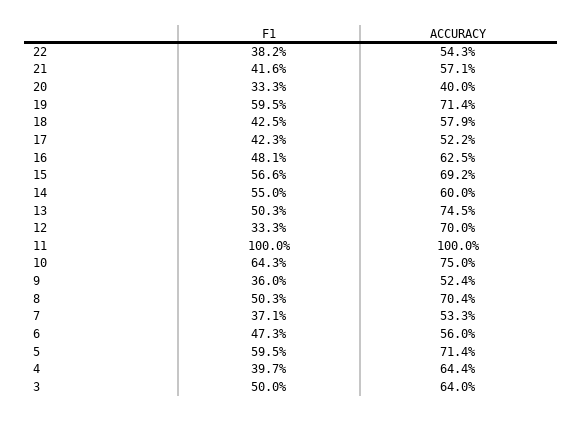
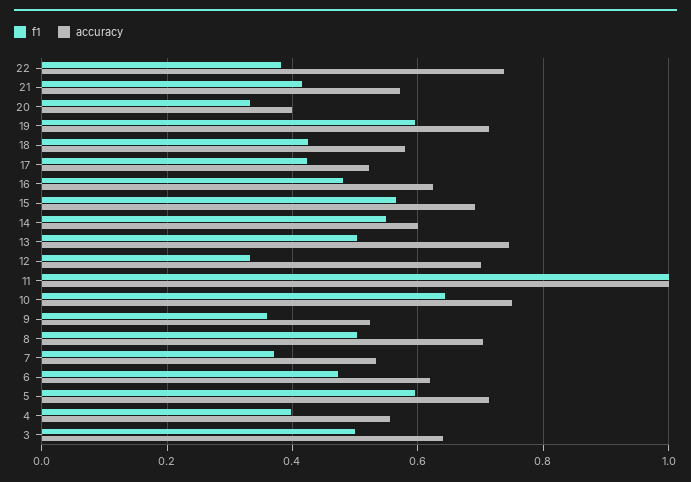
  {
    "F1": {
      "22": 0.382,
      "21": 0.416,
      "20": 0.333,
      "19": 0.595,
      "18": 0.425,
      "17": 0.423,
      "16": 0.481,
      "15": 0.566,
      "14": 0.55,
      "13": 0.503,
      "12": 0.333,
      "11": 1,
      "10": 0.643,
      "9": 0.36,
      "8": 0.503,
      "7": 0.371,
      "6": 0.473,
      "5": 0.595,
      "4": 0.397,
      "3": 0.5
    },
    "ACCURACY": {
-     "22": 0.543,
+     "22": 0.74,
      "21": 0.571,
      "20": 0.4,
      "19": 0.714,
      "18": 0.579,
      "17": 0.522,
      "16": 0.625,
      "15": 0.692,
      "14": 0.6,
      "13": 0.745,
      "12": 0.7,
      "11": 1,
      "10": 0.75,
      "9": 0.524,
      "8": 0.704,
      "7": 0.533,
-     "6": 0.56,
+     "6": 0.62,
      "5": 0.714,
-     "4": 0.644,
+     "4": 0.56,
      "3": 0.64
    }
  }

